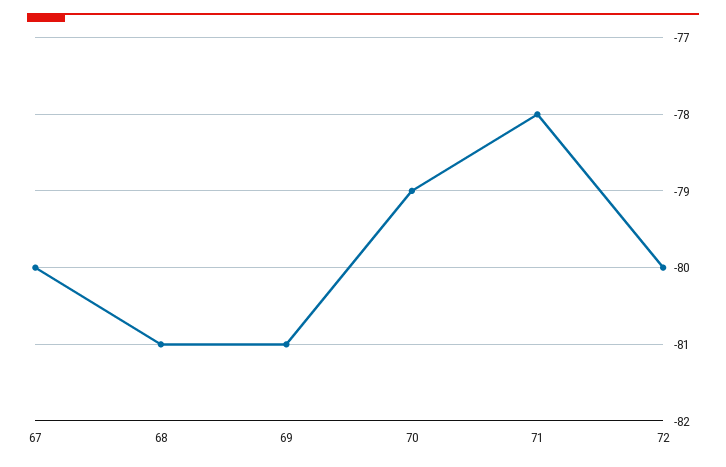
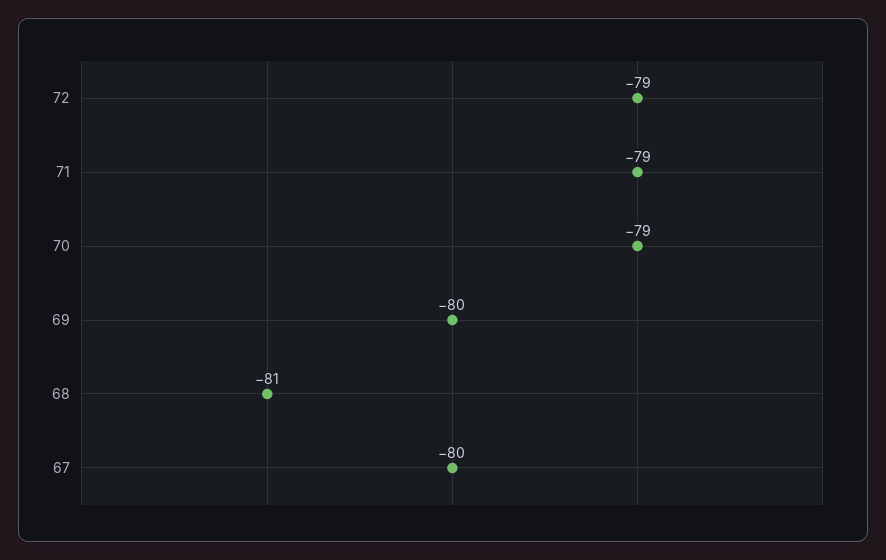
  {
    "67": -80,
    "68": -81,
-   "69": -81,
+   "69": -80,
    "70": -79,
-   "71": -78,
+   "71": -79,
-   "72": -80
+   "72": -79
  }

